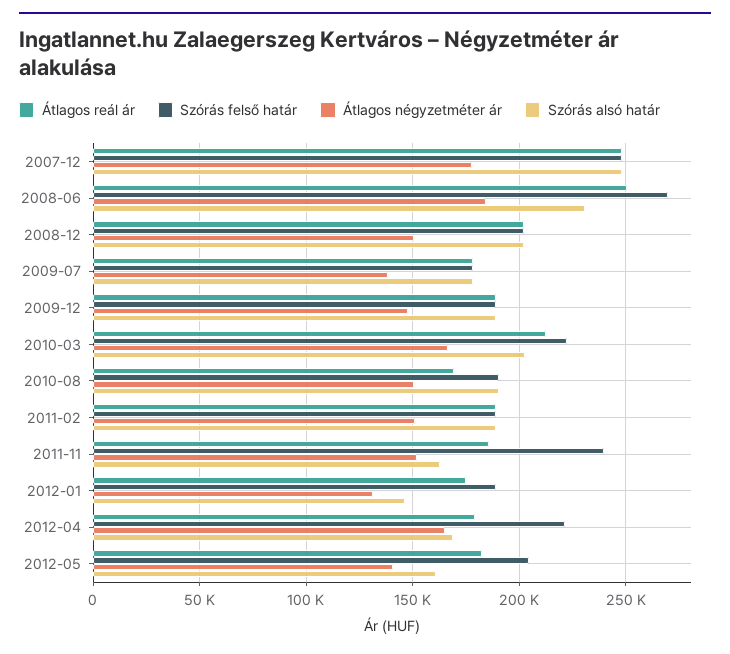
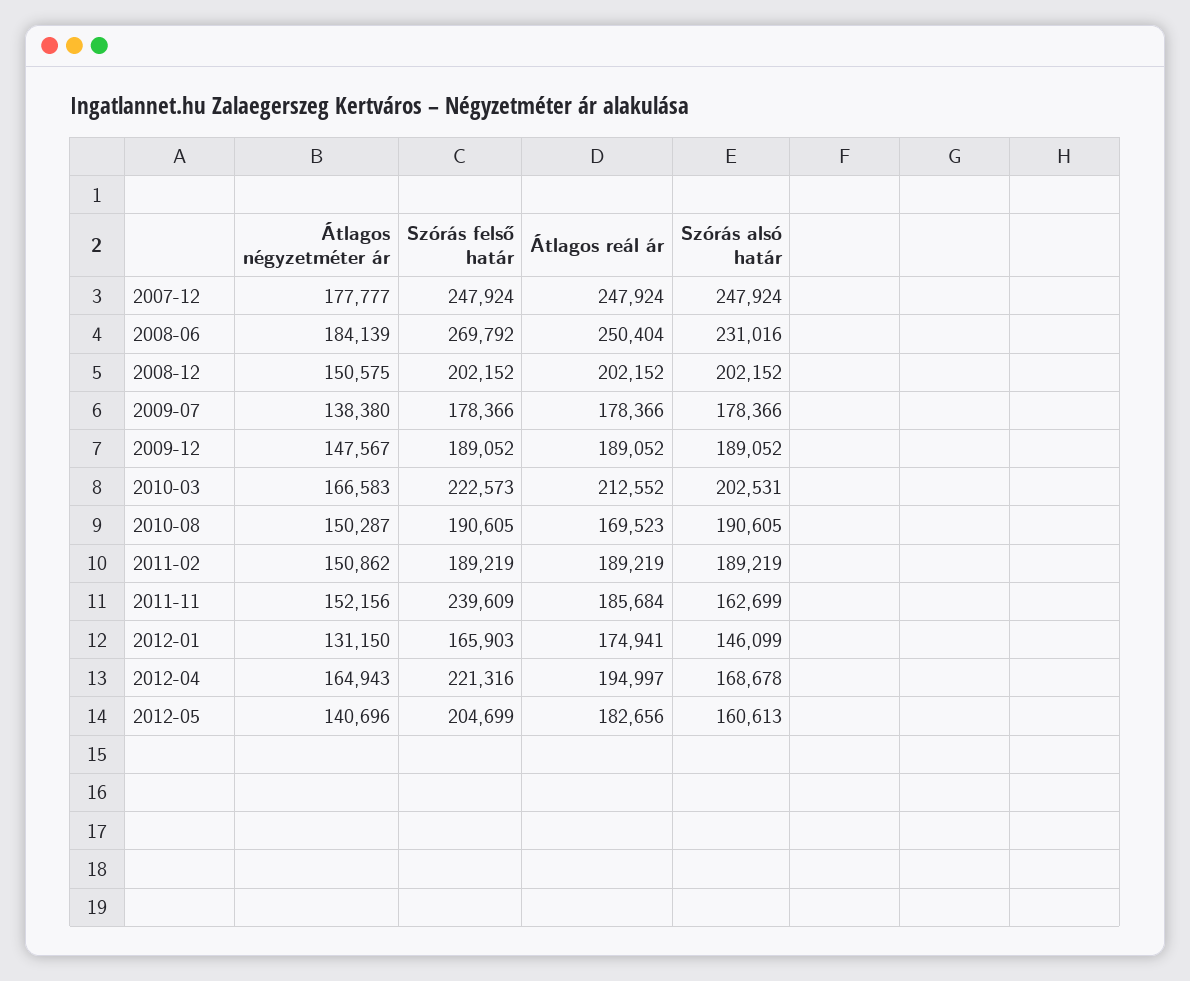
  {
    "Átlagos reál ár": {
      "2007-12": 247924,
      "2008-06": 250404,
      "2008-12": 202152,
      "2009-07": 178366,
      "2009-12": 189052,
      "2010-03": 212552,
      "2010-08": 169523,
      "2011-02": 189219,
      "2011-11": 185684,
      "2012-01": 174941,
-     "2012-04": 180000,
+     "2012-04": 194997,
      "2012-05": 182656
    },
    "Szórás felső határ": {
      "2007-12": 247924,
      "2008-06": 269792,
      "2008-12": 202152,
      "2009-07": 178366,
      "2009-12": 189052,
      "2010-03": 222573,
      "2010-08": 190605,
      "2011-02": 189219,
      "2011-11": 239609,
-     "2012-01": 190000,
+     "2012-01": 165903,
      "2012-04": 221316,
      "2012-05": 204699
    },
    "Átlagos négyzetméter ár": {
      "2007-12": 177777,
      "2008-06": 184139,
      "2008-12": 150575,
      "2009-07": 138380,
      "2009-12": 147567,
      "2010-03": 166583,
      "2010-08": 150287,
      "2011-02": 150862,
      "2011-11": 152156,
      "2012-01": 131150,
      "2012-04": 164943,
      "2012-05": 140696
    },
    "Szórás alsó határ": {
      "2007-12": 247924,
      "2008-06": 231016,
      "2008-12": 202152,
      "2009-07": 178366,
      "2009-12": 189052,
      "2010-03": 202531,
      "2010-08": 190605,
      "2011-02": 189219,
      "2011-11": 162699,
      "2012-01": 146099,
      "2012-04": 168678,
      "2012-05": 160613
    }
  }

